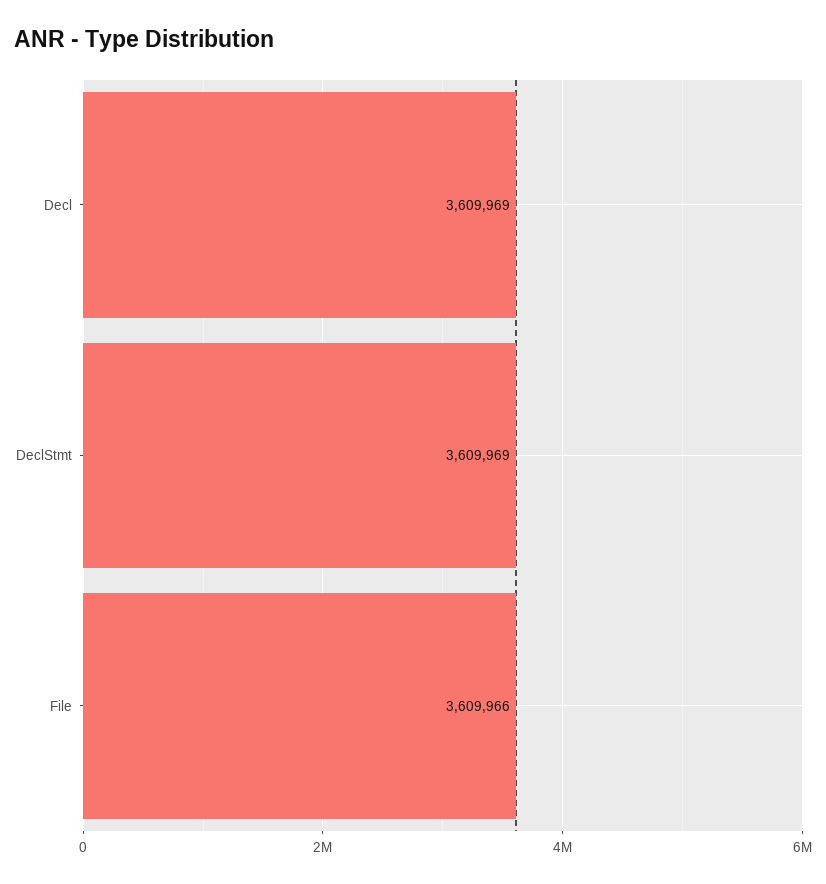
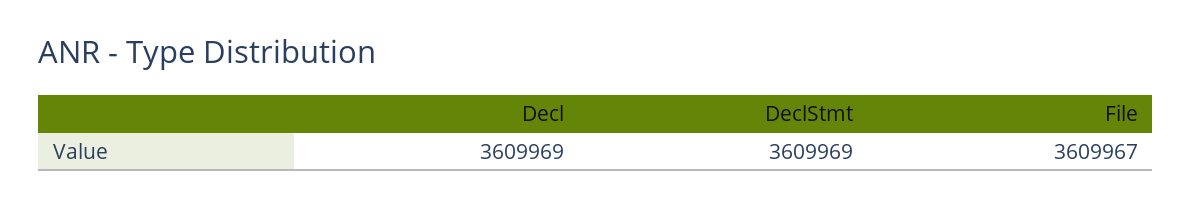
  {
    "Decl": 3609969,
    "DeclStmt": 3609969,
-   "File": 3609966
+   "File": 3609967
  }

